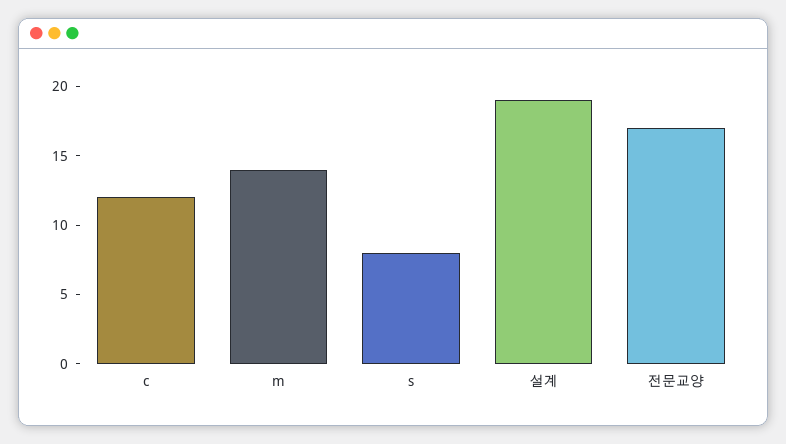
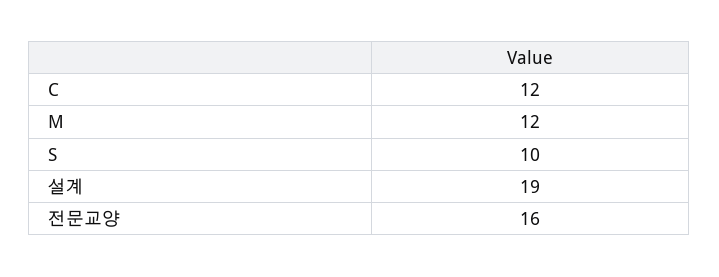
  {
    "c": 12,
-   "m": 14,
+   "m": 12,
-   "s": 8,
+   "s": 10,
    "설계": 19,
-   "전문교양": 17
+   "전문교양": 16
  }

